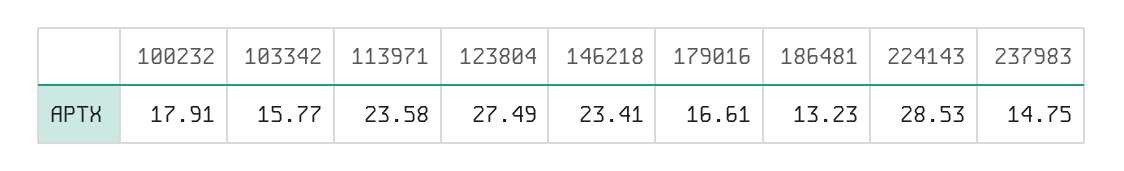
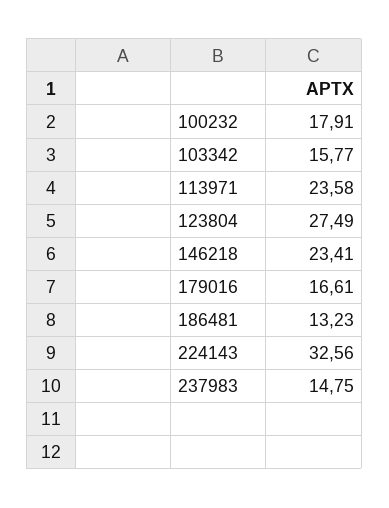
  {
    "100232": 17.91,
    "103342": 15.77,
    "113971": 23.58,
    "123804": 27.49,
    "146218": 23.41,
    "179016": 16.61,
    "186481": 13.23,
-   "224143": 28.53,
+   "224143": 32.56,
    "237983": 14.75
  }

